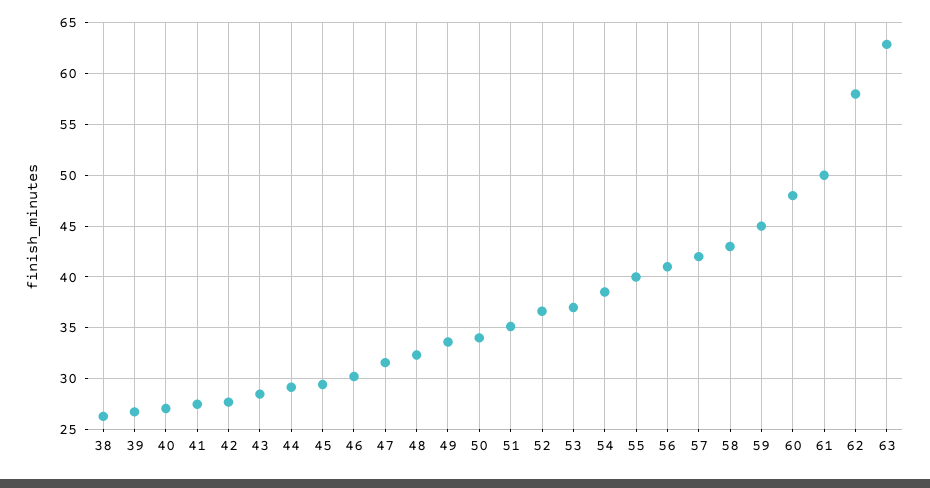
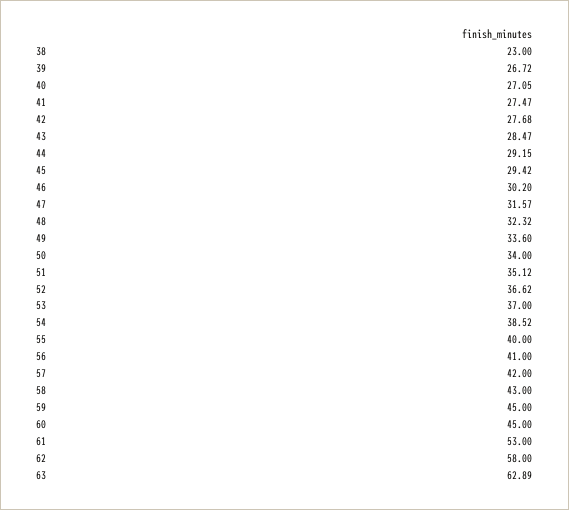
  {
-   "38": 26,
+   "38": 23,
    "39": 26.72,
    "40": 27.05,
    "41": 27.47,
    "42": 27.68,
    "43": 28.47,
    "44": 29.15,
    "45": 29.42,
    "46": 30.2,
    "47": 31.57,
    "48": 32.32,
    "49": 33.6,
    "50": 34,
    "51": 35.12,
    "52": 36.62,
    "53": 37,
    "54": 38.52,
    "55": 40,
    "56": 41,
    "57": 42,
    "58": 43,
    "59": 45,
-   "60": 48,
+   "60": 45,
-   "61": 50,
+   "61": 53,
    "62": 58,
    "63": 62.89
  }

